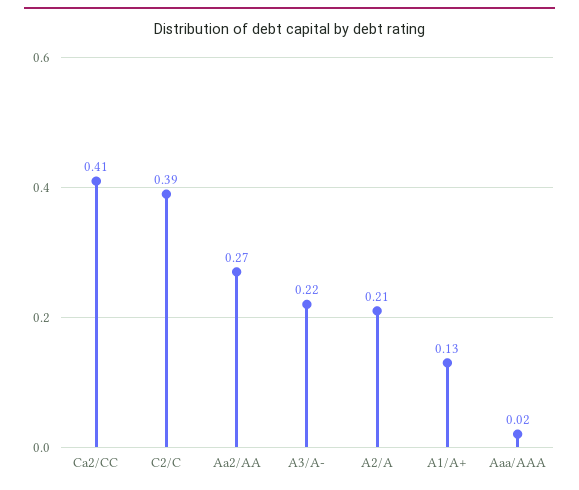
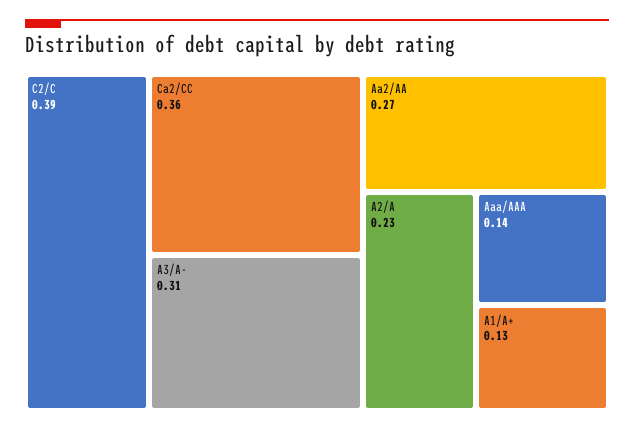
  {
-   "Ca2/CC": 0.41,
+   "Ca2/CC": 0.36,
    "C2/C": 0.39,
    "Aa2/AA": 0.27,
-   "A3/A-": 0.22,
+   "A3/A-": 0.31,
-   "A2/A": 0.21,
+   "A2/A": 0.23,
    "A1/A+": 0.13,
-   "Aaa/AAA": 0.02
+   "Aaa/AAA": 0.14
  }

